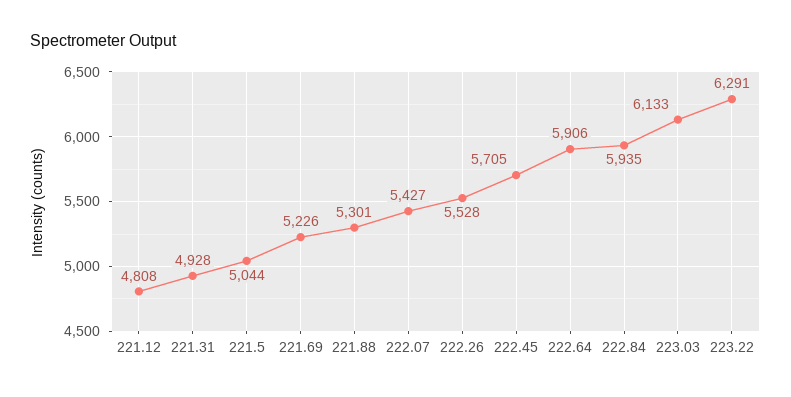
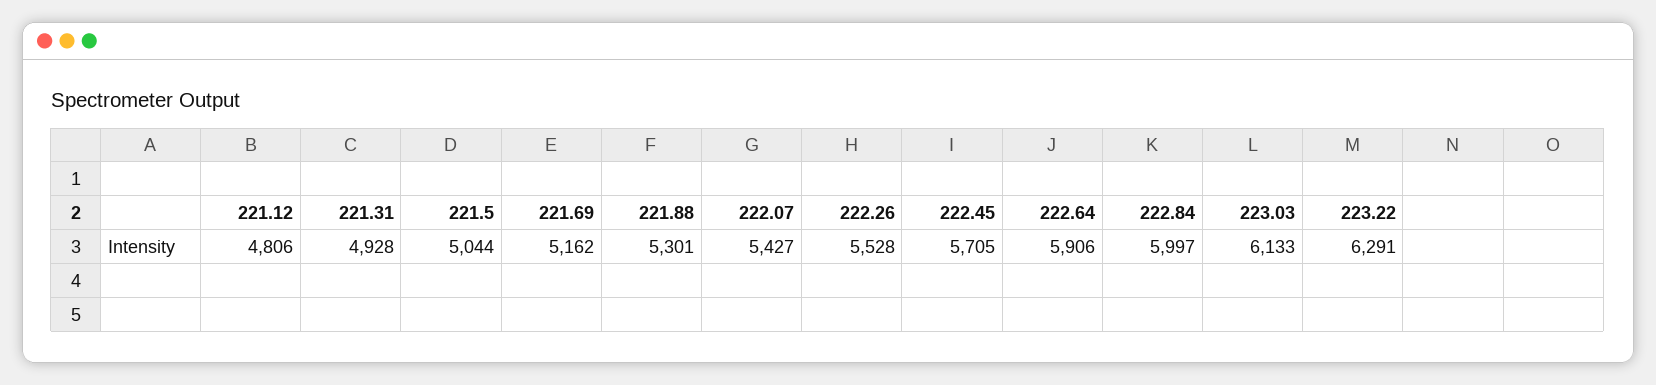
  {
-   "221.12": 4808,
+   "221.12": 4806,
    "221.31": 4928,
    "221.5": 5044,
-   "221.69": 5226,
+   "221.69": 5162,
    "221.88": 5301,
    "222.07": 5427,
    "222.26": 5528,
    "222.45": 5705,
    "222.64": 5906,
-   "222.84": 5935,
+   "222.84": 5997,
    "223.03": 6133,
    "223.22": 6291
  }

